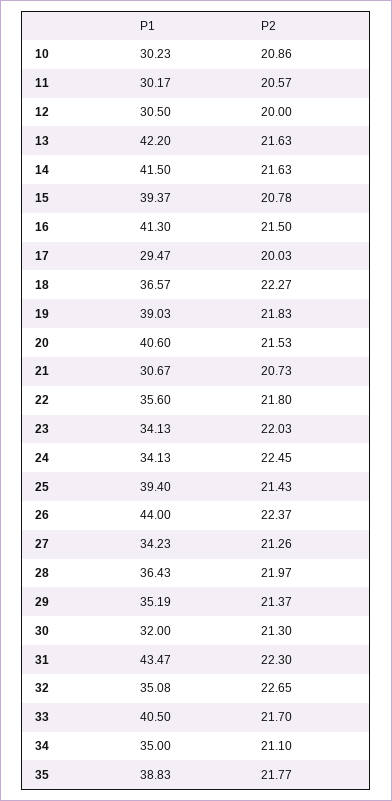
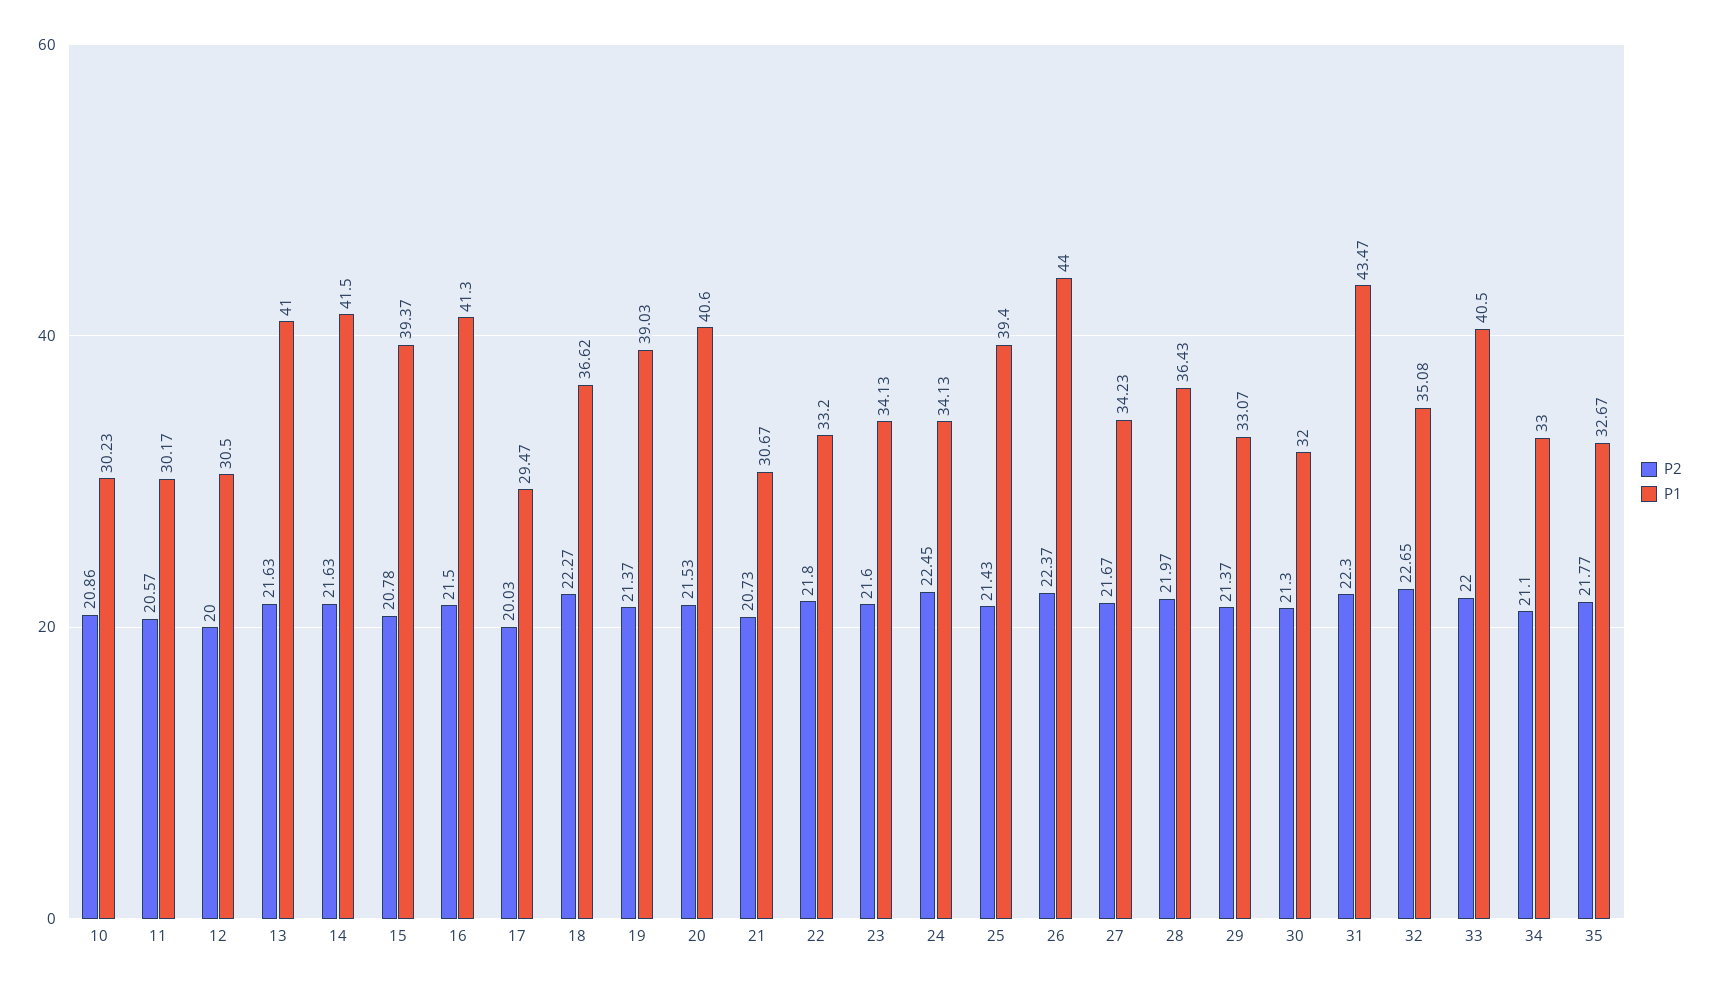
  {
    "P1": {
      "10": 30.23,
      "11": 30.17,
      "12": 30.5,
-     "13": 42.2,
+     "13": 41,
      "14": 41.5,
      "15": 39.37,
      "16": 41.3,
      "17": 29.47,
-     "18": 36.57,
+     "18": 36.62,
      "19": 39.03,
      "20": 40.6,
      "21": 30.67,
-     "22": 35.6,
+     "22": 33.2,
      "23": 34.13,
      "24": 34.13,
      "25": 39.4,
      "26": 44,
      "27": 34.23,
      "28": 36.43,
-     "29": 35.19,
+     "29": 33.07,
      "30": 32,
      "31": 43.47,
      "32": 35.08,
      "33": 40.5,
-     "34": 35,
+     "34": 33,
-     "35": 38.83
+     "35": 32.67
    },
    "P2": {
      "10": 20.86,
      "11": 20.57,
      "12": 20,
      "13": 21.63,
      "14": 21.63,
      "15": 20.78,
      "16": 21.5,
      "17": 20.03,
      "18": 22.27,
-     "19": 21.83,
+     "19": 21.37,
      "20": 21.53,
      "21": 20.73,
      "22": 21.8,
-     "23": 22.03,
+     "23": 21.6,
      "24": 22.45,
      "25": 21.43,
      "26": 22.37,
-     "27": 21.26,
+     "27": 21.67,
      "28": 21.97,
      "29": 21.37,
      "30": 21.3,
      "31": 22.3,
      "32": 22.65,
-     "33": 21.7,
+     "33": 22,
      "34": 21.1,
      "35": 21.77
    }
  }

